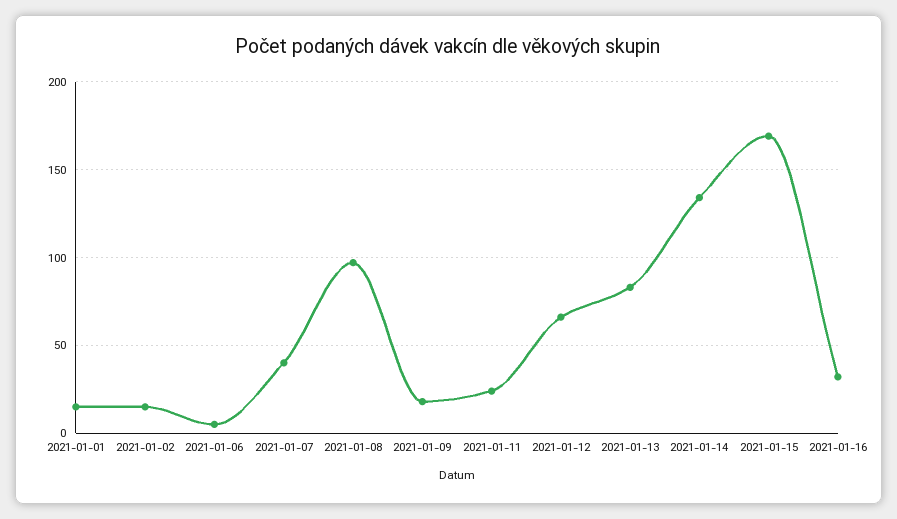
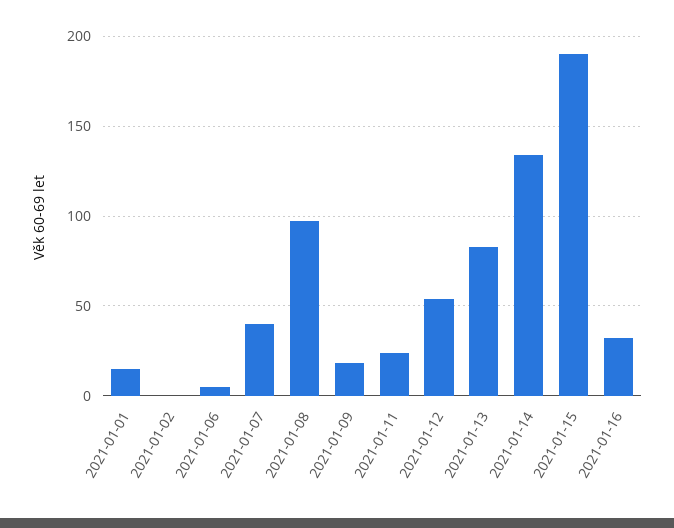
  {
    "2021-01-01": 15,
-   "2021-01-02": 15,
+   "2021-01-02": 0,
    "2021-01-06": 5,
    "2021-01-07": 40,
    "2021-01-08": 95,
    "2021-01-09": 20,
    "2021-01-11": 25,
-   "2021-01-12": 65,
+   "2021-01-12": 55,
    "2021-01-13": 85,
    "2021-01-14": 135,
-   "2021-01-15": 170,
+   "2021-01-15": 190,
    "2021-01-16": 30
  }

